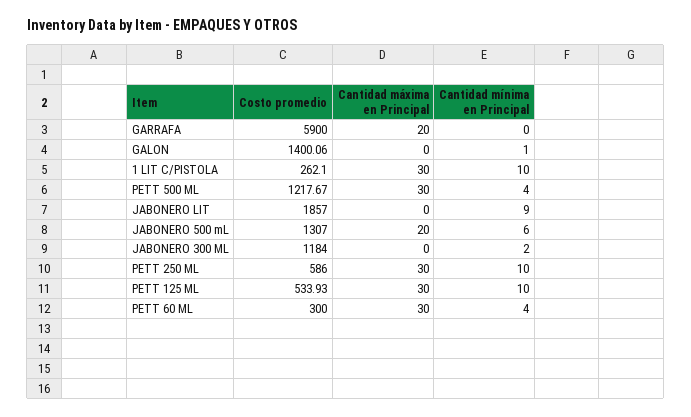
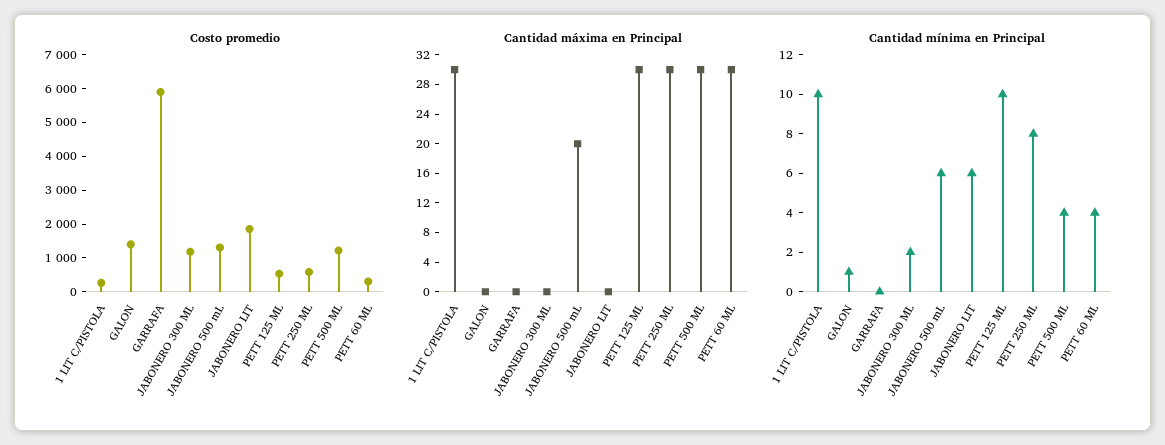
  {
    "Costo promedio": {
      "GARRAFA": 5900,
      "GALON": 1400.06,
      "1 LIT C/PISTOLA": 262.1,
      "PETT 500 ML": 1217.67,
      "JABONERO LIT": 1857,
      "JABONERO 500 mL": 1307,
      "JABONERO 300 ML": 1184,
      "PETT 250 ML": 586,
      "PETT 125 ML": 533.93,
      "PETT 60 ML": 300
    },
    "Cantidad máxima en Principal": {
-     "GARRAFA": 20,
+     "GARRAFA": 0,
      "GALON": 0,
      "1 LIT C/PISTOLA": 30,
      "PETT 500 ML": 30,
      "JABONERO LIT": 0,
      "JABONERO 500 mL": 20,
      "JABONERO 300 ML": 0,
      "PETT 250 ML": 30,
      "PETT 125 ML": 30,
      "PETT 60 ML": 30
    },
    "Cantidad mínima en Principal": {
      "GARRAFA": 0,
      "GALON": 1,
      "1 LIT C/PISTOLA": 10,
      "PETT 500 ML": 4,
-     "JABONERO LIT": 9,
+     "JABONERO LIT": 6,
      "JABONERO 500 mL": 6,
      "JABONERO 300 ML": 2,
-     "PETT 250 ML": 10,
+     "PETT 250 ML": 8,
      "PETT 125 ML": 10,
      "PETT 60 ML": 4
    }
  }

